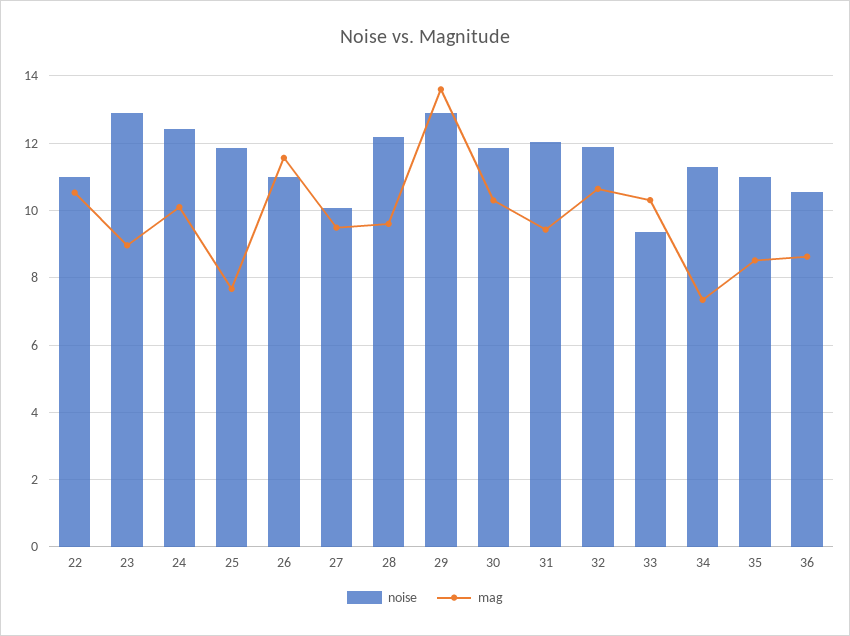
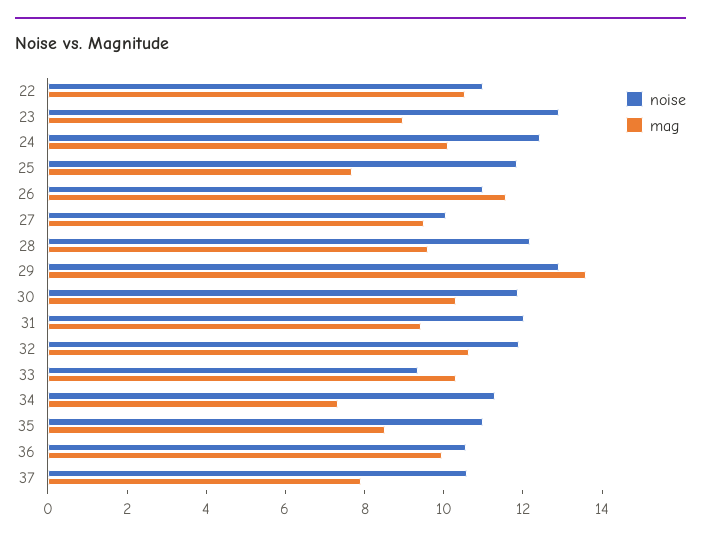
  {
    "noise": {
      "22": 11,
      "23": 13,
      "24": 12.4,
      "25": 11.8,
      "26": 11,
      "27": 10,
      "28": 12.2,
      "29": 13,
      "30": 11.8,
      "31": 12,
      "32": 12,
      "33": 9.4,
      "34": 11.2,
      "35": 11,
-     "36": 10.6
+     "36": 10.6,
+     "37": 10.5
    },
    "mag": {
      "22": 10.6,
      "23": 9,
      "24": 10.2,
      "25": 7.6,
      "26": 11.6,
      "27": 9.4,
      "28": 9.6,
      "29": 13.6,
      "30": 10.4,
      "31": 9.4,
      "32": 10.6,
      "33": 10.4,
      "34": 7.4,
      "35": 8.6,
-     "36": 8.6
+     "36": 10,
+     "37": 8
    }
  }

